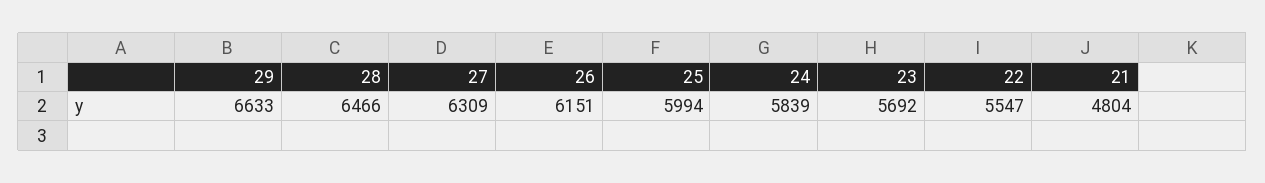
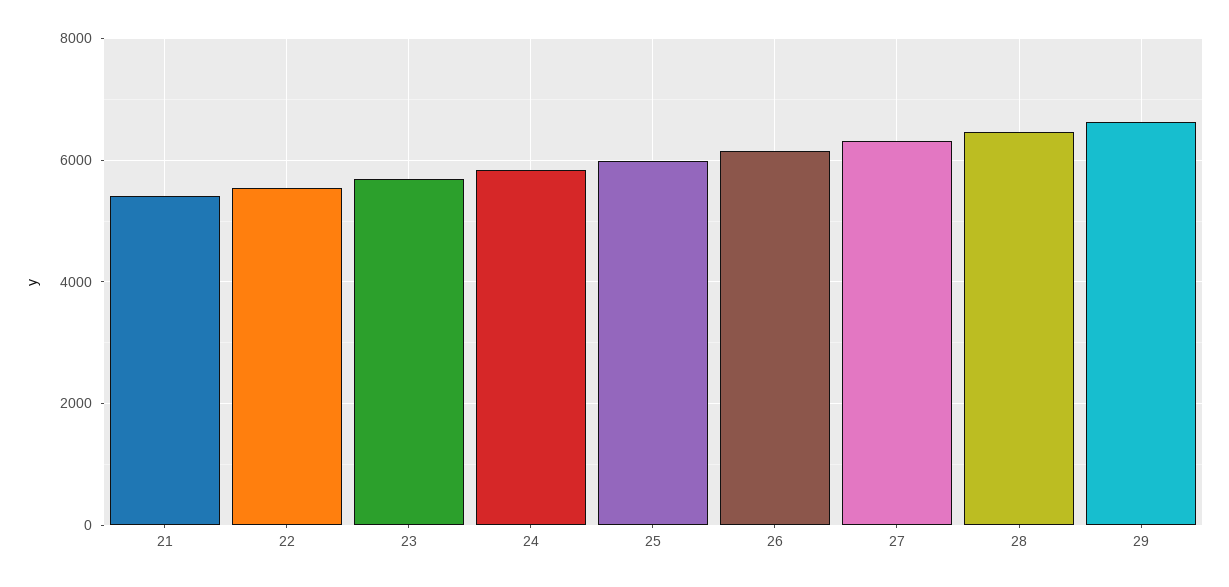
  {
    "29": 6633,
    "28": 6466,
    "27": 6309,
    "26": 6151,
    "25": 5994,
    "24": 5839,
    "23": 5692,
    "22": 5547,
-   "21": 4804
+   "21": 5400
  }

